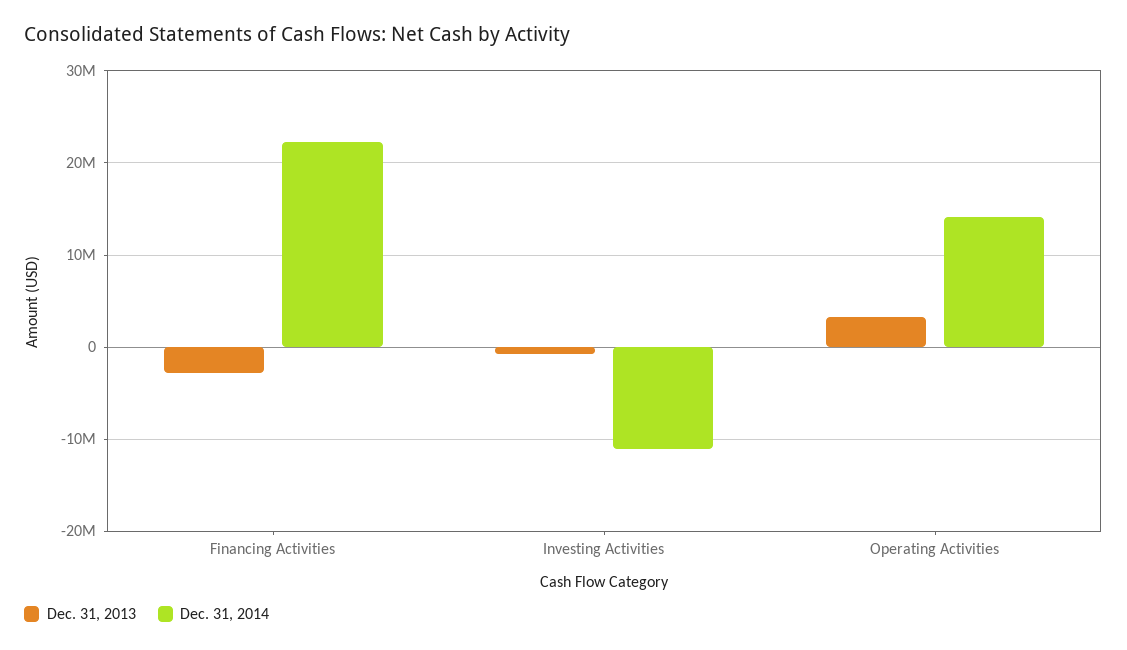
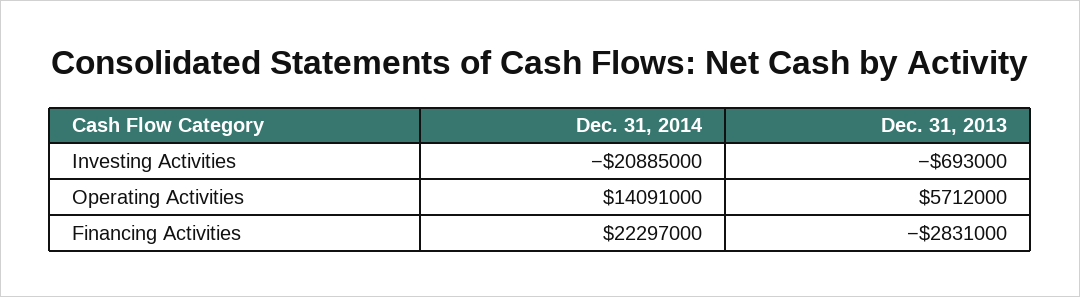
  {
    "Dec. 31, 2013": {
      "Financing Activities": -2831000,
      "Investing Activities": -693000,
-     "Operating Activities": 3000000
+     "Operating Activities": 5712000
    },
    "Dec. 31, 2014": {
      "Financing Activities": 22297000,
-     "Investing Activities": -11000000,
+     "Investing Activities": -20885000,
      "Operating Activities": 14091000
    }
  }

